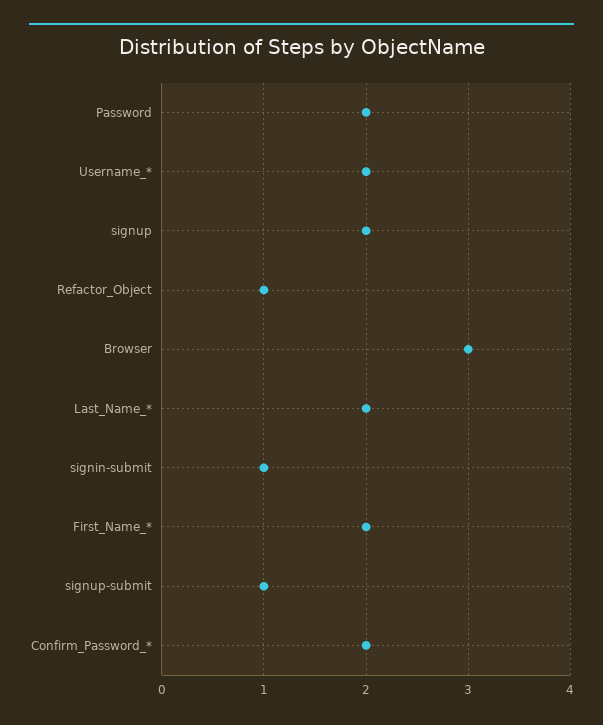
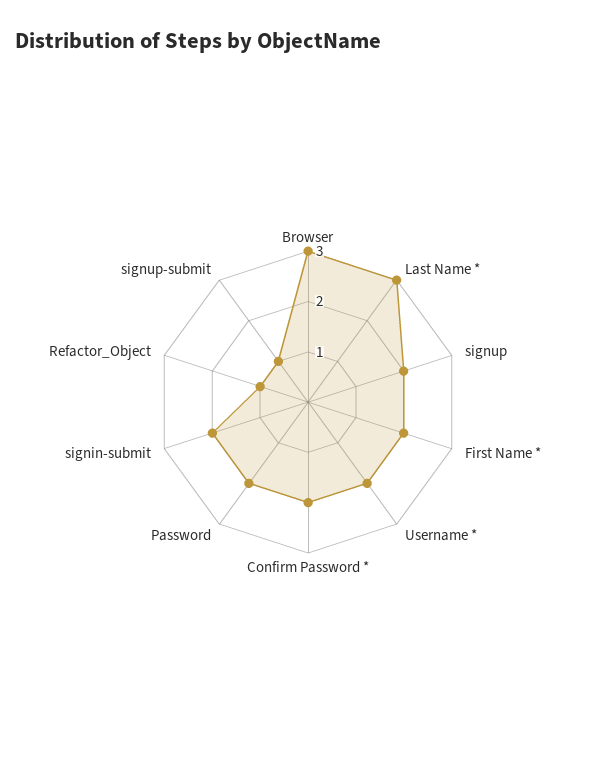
  {
    "Password": 2,
    "Username_*": 2,
    "signup": 2,
    "Refactor_Object": 1,
    "Browser": 3,
-   "Last_Name_*": 2,
+   "Last_Name_*": 3,
-   "signin-submit": 1,
+   "signin-submit": 2,
    "First_Name_*": 2,
    "signup-submit": 1,
    "Confirm_Password_*": 2
  }

